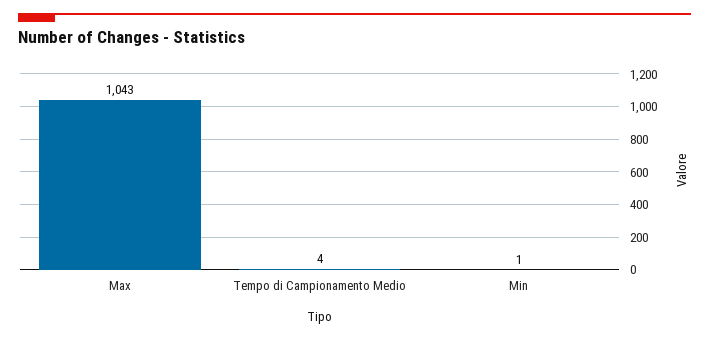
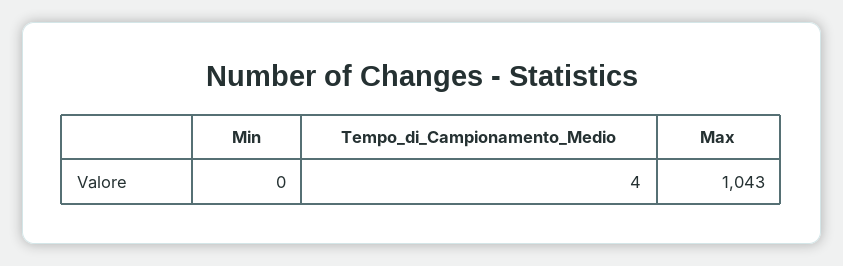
  {
    "Max": 1043,
    "Tempo di Campionamento Medio": 4,
-   "Min": 1
+   "Min": 0
  }

